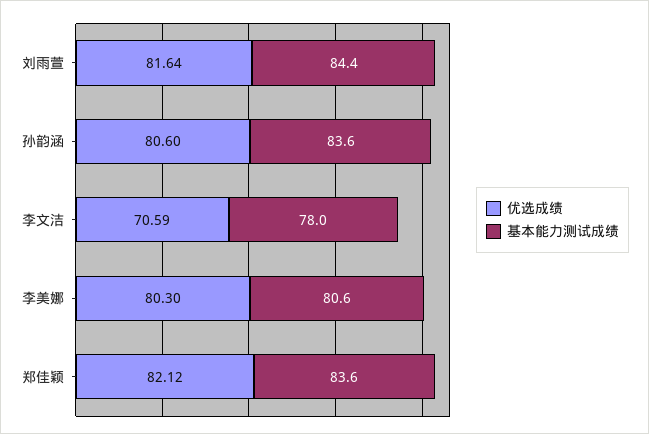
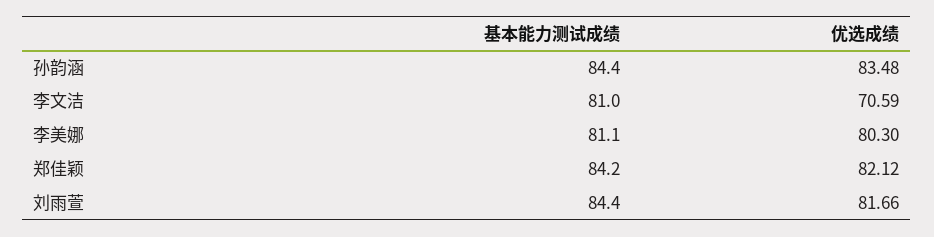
  {
    "优选成绩": {
-     "刘雨萱": 81.64,
+     "刘雨萱": 81.66,
-     "孙韵涵": 80.6,
+     "孙韵涵": 83.48,
      "李文洁": 70.59,
      "李美娜": 80.3,
      "郑佳颖": 82.12
    },
    "基本能力测试成绩": {
      "刘雨萱": 84.4,
-     "孙韵涵": 83.6,
+     "孙韵涵": 84.4,
-     "李文洁": 78,
+     "李文洁": 81,
-     "李美娜": 80.6,
+     "李美娜": 81.1,
-     "郑佳颖": 83.6
+     "郑佳颖": 84.2
    }
  }

